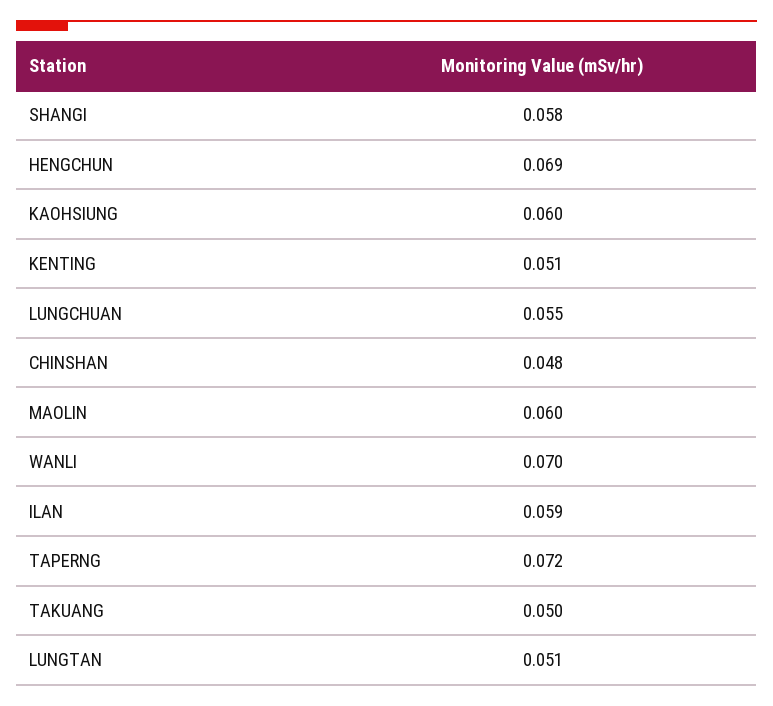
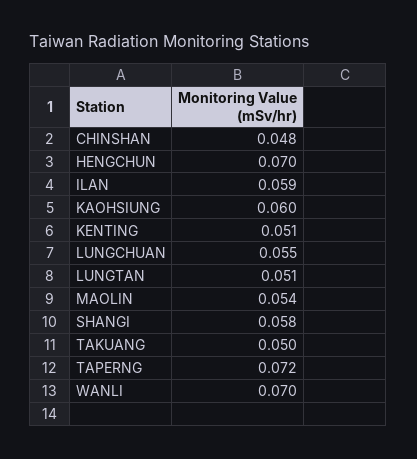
  {
    "SHANGI": 0.058,
-   "HENGCHUN": 0.069,
+   "HENGCHUN": 0.07,
    "KAOHSIUNG": 0.06,
    "KENTING": 0.051,
    "LUNGCHUAN": 0.055,
    "CHINSHAN": 0.048,
-   "MAOLIN": 0.06,
+   "MAOLIN": 0.054,
    "WANLI": 0.07,
    "ILAN": 0.059,
    "TAPERNG": 0.072,
    "TAKUANG": 0.05,
    "LUNGTAN": 0.051
  }

